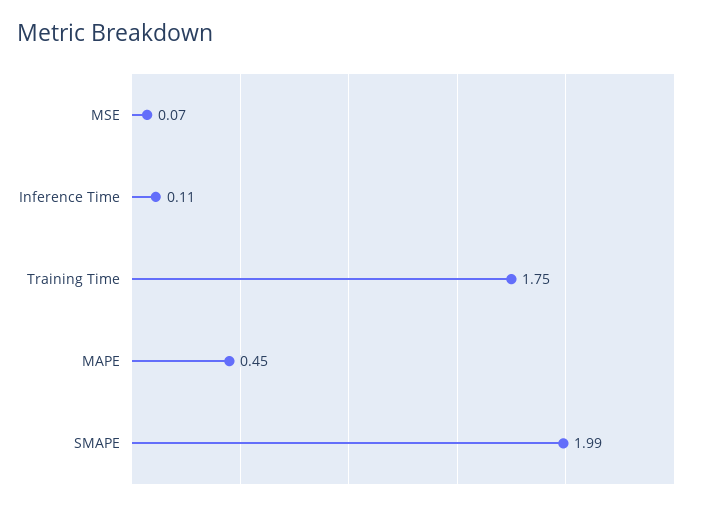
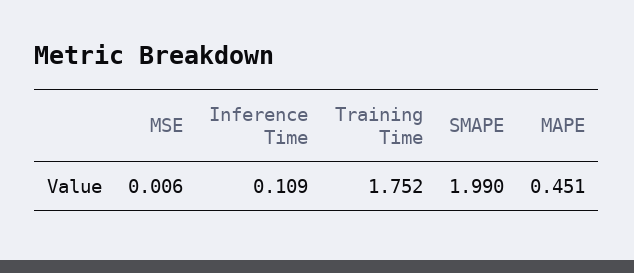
  {
-   "MSE": 0.07,
+   "MSE": 0.006,
    "Inference Time": 0.109,
    "Training Time": 1.752,
    "MAPE": 0.451,
    "SMAPE": 1.99
  }

